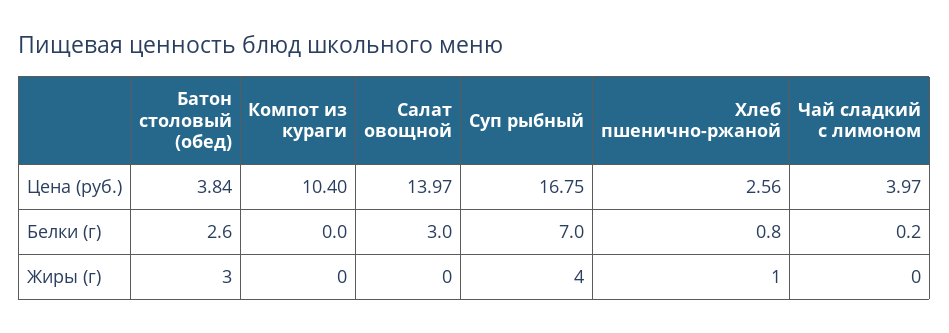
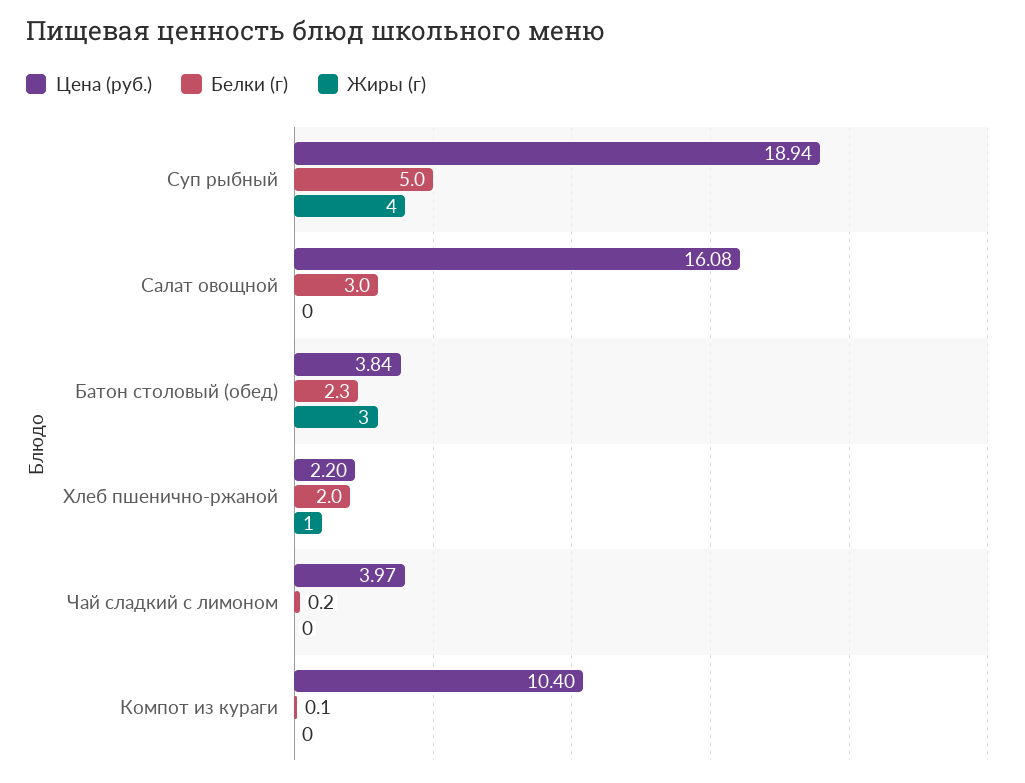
  {
    "Цена (руб.)": {
      "Батон столовый (обед)": 3.84,
      "Компот из кураги": 10.4,
-     "Салат овощной": 13.97,
+     "Салат овощной": 16.08,
-     "Суп рыбный": 16.75,
+     "Суп рыбный": 18.94,
-     "Хлеб пшенично-ржаной": 2.56,
+     "Хлеб пшенично-ржаной": 2.2,
      "Чай сладкий с лимоном": 3.97
    },
    "Белки (г)": {
-     "Батон столовый (обед)": 2.6,
+     "Батон столовый (обед)": 2.3,
-     "Компот из кураги": 0,
+     "Компот из кураги": 0.1,
      "Салат овощной": 3,
-     "Суп рыбный": 7,
+     "Суп рыбный": 5,
-     "Хлеб пшенично-ржаной": 0.8,
+     "Хлеб пшенично-ржаной": 2,
      "Чай сладкий с лимоном": 0.2
    },
    "Жиры (г)": {
      "Батон столовый (обед)": 3,
      "Компот из кураги": 0,
      "Салат овощной": 0,
      "Суп рыбный": 4,
      "Хлеб пшенично-ржаной": 1,
      "Чай сладкий с лимоном": 0
    }
  }

